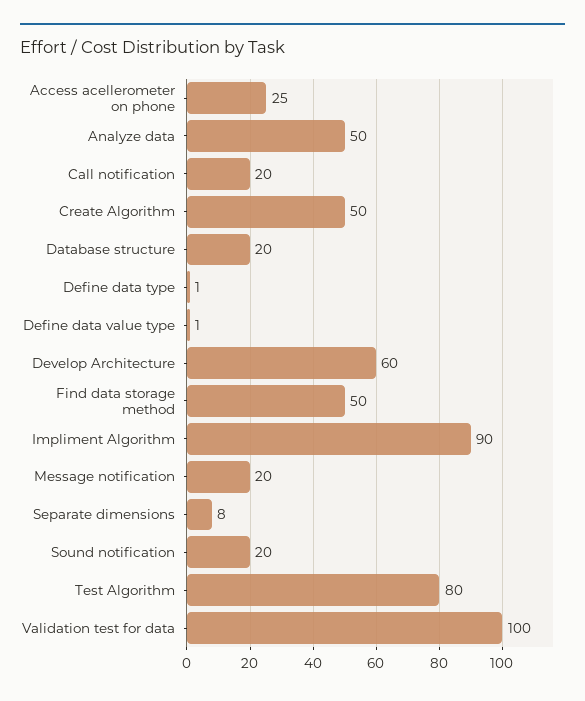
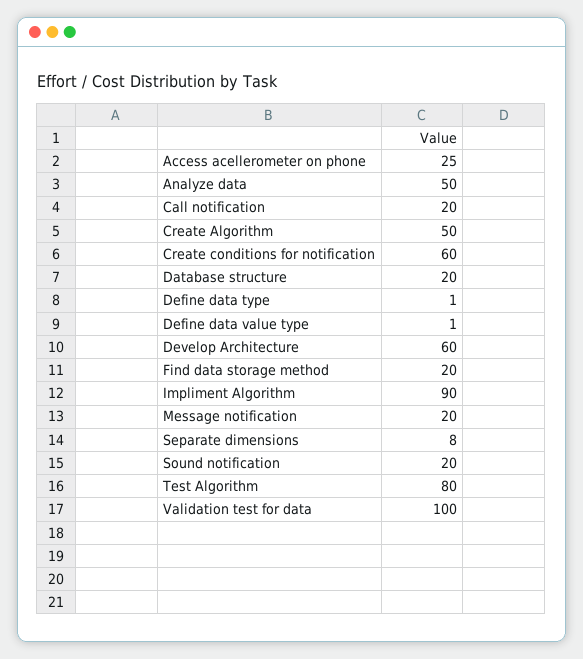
  {
    "Access acellerometer on phone": 25,
    "Analyze data": 50,
    "Call notification": 20,
    "Create Algorithm": 50,
    "Database structure": 20,
    "Define data type": 1,
    "Define data value type": 1,
    "Develop Architecture": 60,
-   "Find data storage method": 50,
+   "Find data storage method": 20,
    "Impliment Algorithm": 90,
    "Message notification": 20,
    "Separate dimensions": 8,
    "Sound notification": 20,
    "Test Algorithm": 80,
-   "Validation test for data": 100
+   "Validation test for data": 100,
+   "Create conditions for notification": 60
  }

